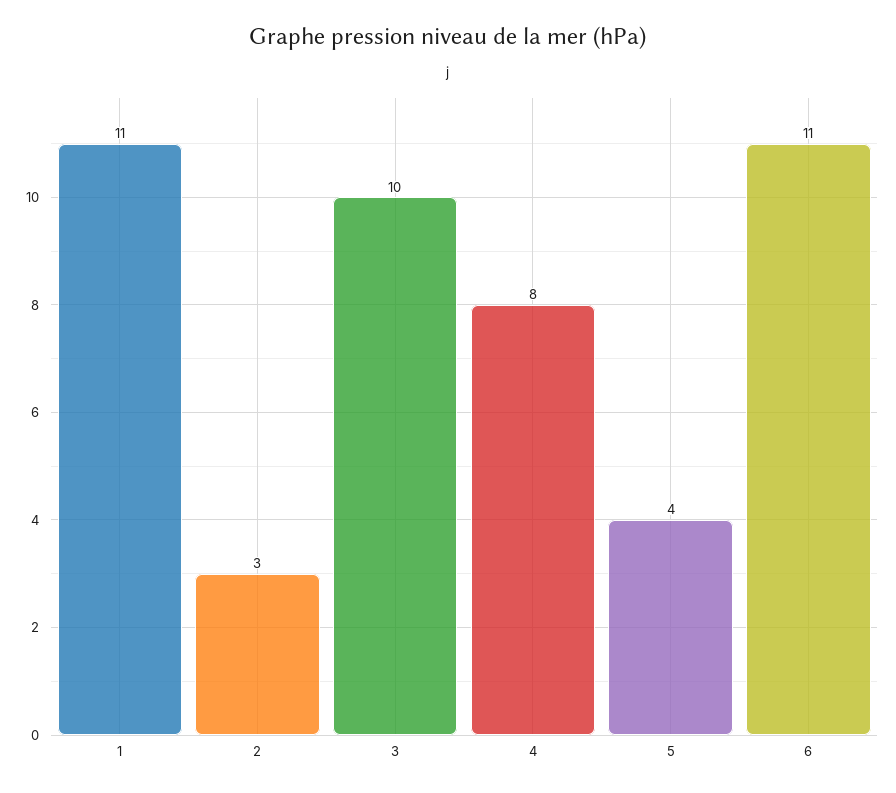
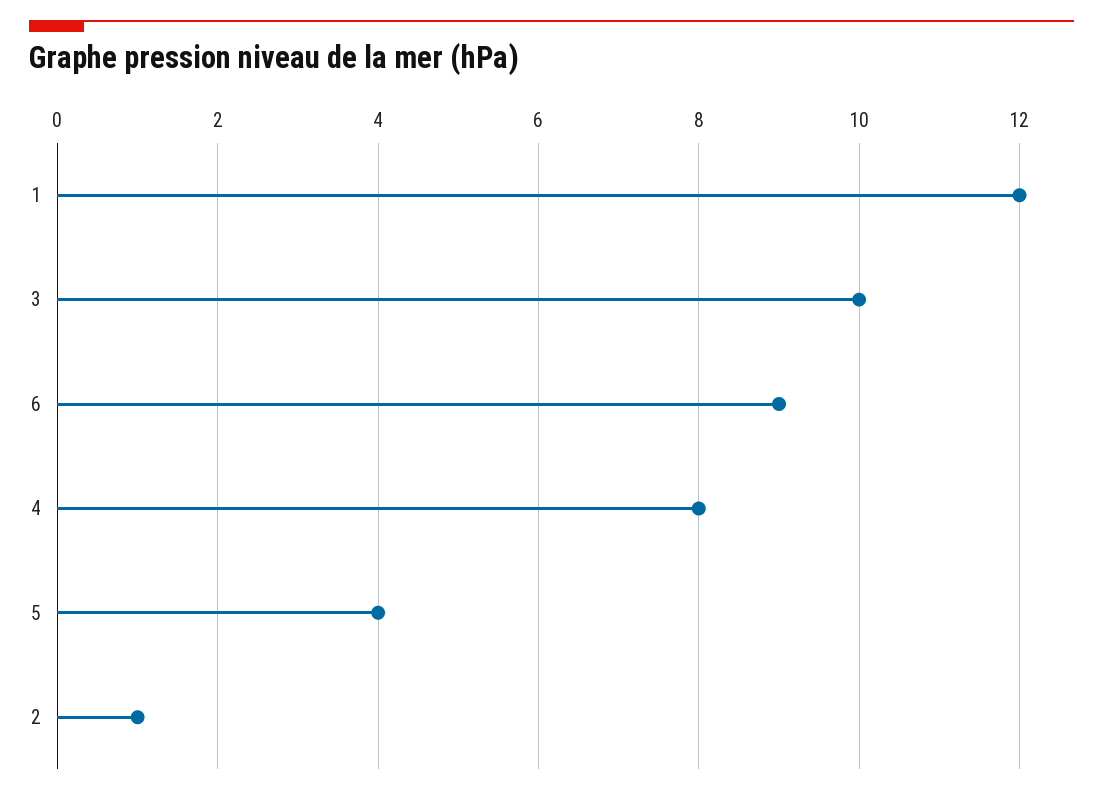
  {
-   "1": 11,
+   "1": 12,
-   "2": 3,
+   "2": 1,
    "3": 10,
    "4": 8,
    "5": 4,
-   "6": 11
+   "6": 9
  }

